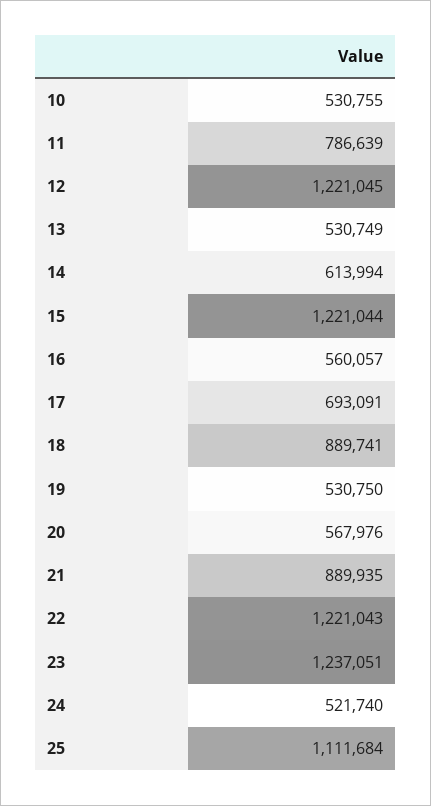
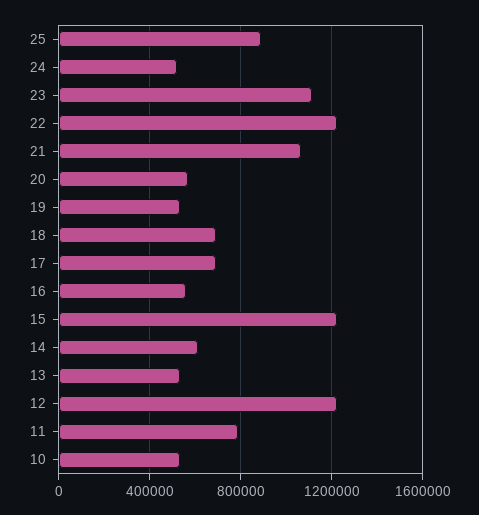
  {
    "10": 530755,
    "11": 786639,
    "12": 1221045,
    "13": 530749,
    "14": 613994,
    "15": 1221044,
    "16": 560057,
    "17": 693091,
-   "18": 889741,
+   "18": 700000,
    "19": 530750,
    "20": 567976,
-   "21": 889935,
+   "21": 1050000,
    "22": 1221043,
-   "23": 1237051,
+   "23": 1100000,
    "24": 521740,
-   "25": 1111684
+   "25": 900000
  }

